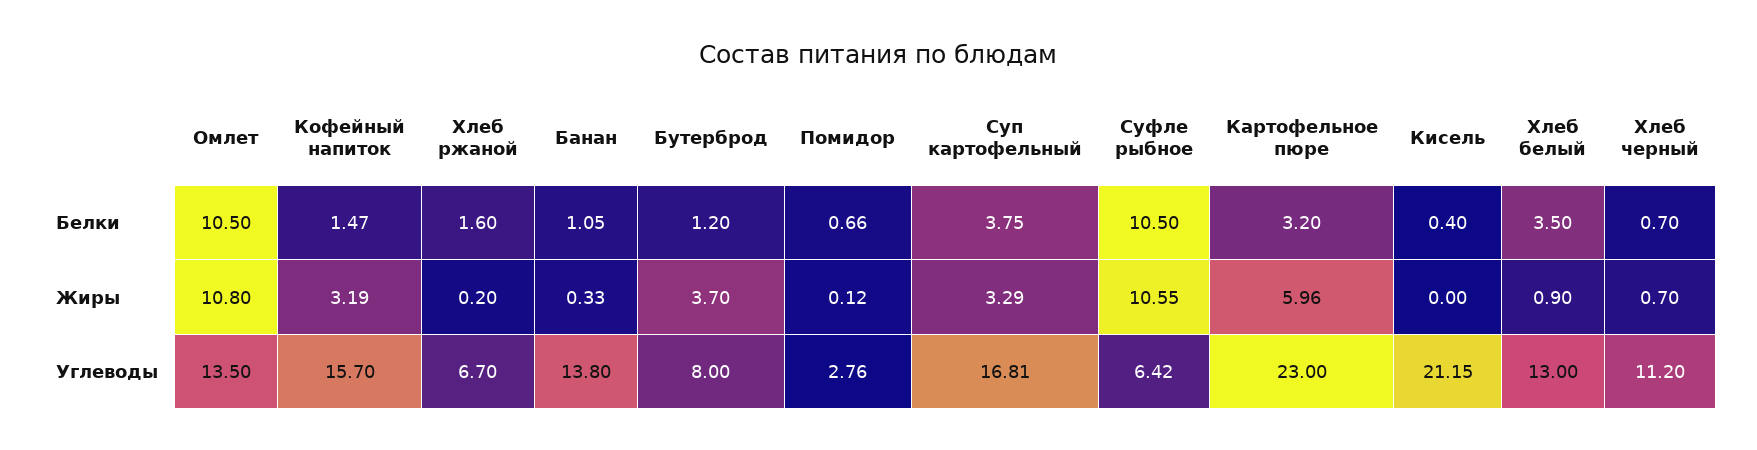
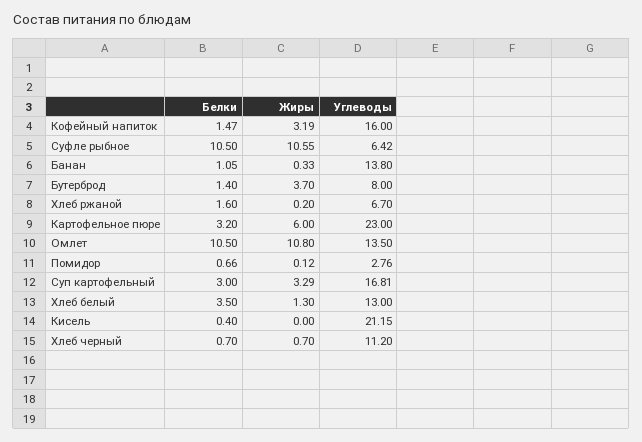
  {
    "Омлет": {
      "Белки": 10.5,
      "Жиры": 10.8,
      "Углеводы": 13.5
    },
    "Кофейный напиток": {
      "Белки": 1.47,
      "Жиры": 3.19,
-     "Углеводы": 15.7
+     "Углеводы": 16
    },
    "Хлеб ржаной": {
      "Белки": 1.6,
      "Жиры": 0.2,
      "Углеводы": 6.7
    },
    "Банан": {
      "Белки": 1.05,
      "Жиры": 0.33,
      "Углеводы": 13.8
    },
    "Бутерброд": {
-     "Белки": 1.2,
+     "Белки": 1.4,
      "Жиры": 3.7,
      "Углеводы": 8
    },
    "Помидор": {
      "Белки": 0.66,
      "Жиры": 0.12,
      "Углеводы": 2.76
    },
    "Суп картофельный": {
-     "Белки": 3.75,
+     "Белки": 3,
      "Жиры": 3.29,
      "Углеводы": 16.81
    },
    "Суфле рыбное": {
      "Белки": 10.5,
      "Жиры": 10.55,
      "Углеводы": 6.42
    },
    "Картофельное пюре": {
      "Белки": 3.2,
-     "Жиры": 5.96,
+     "Жиры": 6,
      "Углеводы": 23
    },
    "Кисель": {
      "Белки": 0.4,
      "Жиры": 0,
      "Углеводы": 21.15
    },
    "Хлеб белый": {
      "Белки": 3.5,
-     "Жиры": 0.9,
+     "Жиры": 1.3,
      "Углеводы": 13
    },
    "Хлеб черный": {
      "Белки": 0.7,
      "Жиры": 0.7,
      "Углеводы": 11.2
    }
  }

